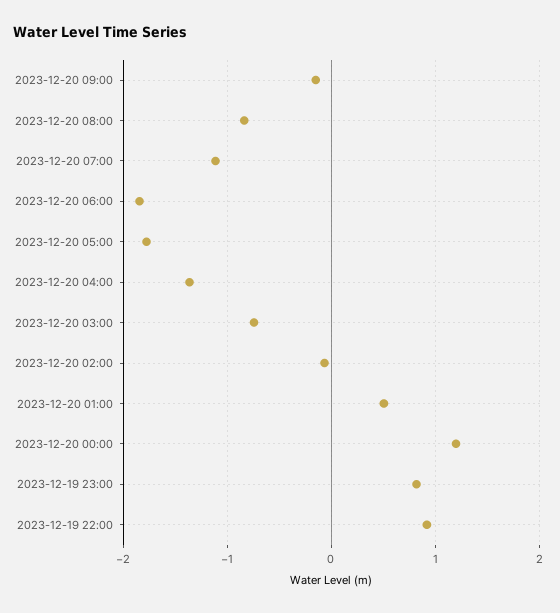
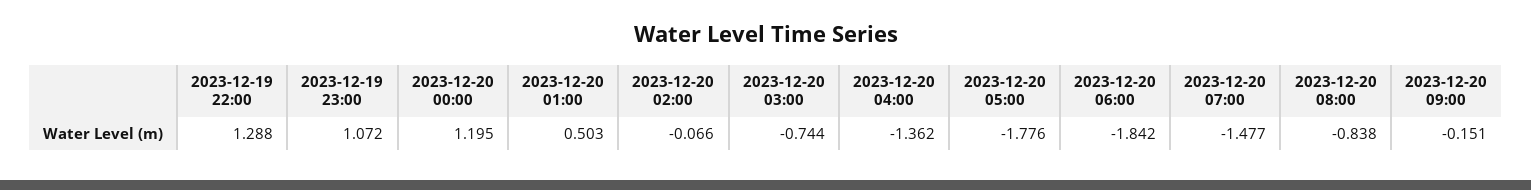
  {
    "2023-12-20 09:00": -0.151,
    "2023-12-20 08:00": -0.838,
-   "2023-12-20 07:00": -1.1,
+   "2023-12-20 07:00": -1.477,
    "2023-12-20 06:00": -1.842,
    "2023-12-20 05:00": -1.776,
    "2023-12-20 04:00": -1.362,
    "2023-12-20 03:00": -0.744,
    "2023-12-20 02:00": -0.066,
    "2023-12-20 01:00": 0.503,
    "2023-12-20 00:00": 1.195,
-   "2023-12-19 23:00": 0.8,
+   "2023-12-19 23:00": 1.072,
-   "2023-12-19 22:00": 0.9
+   "2023-12-19 22:00": 1.288
  }

